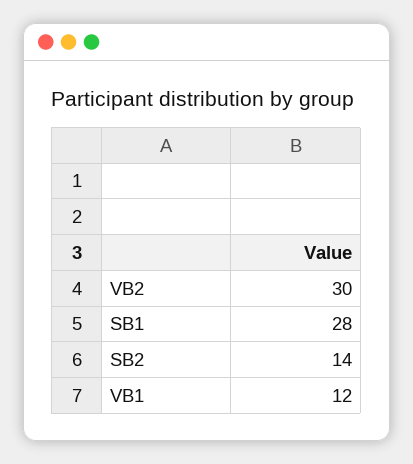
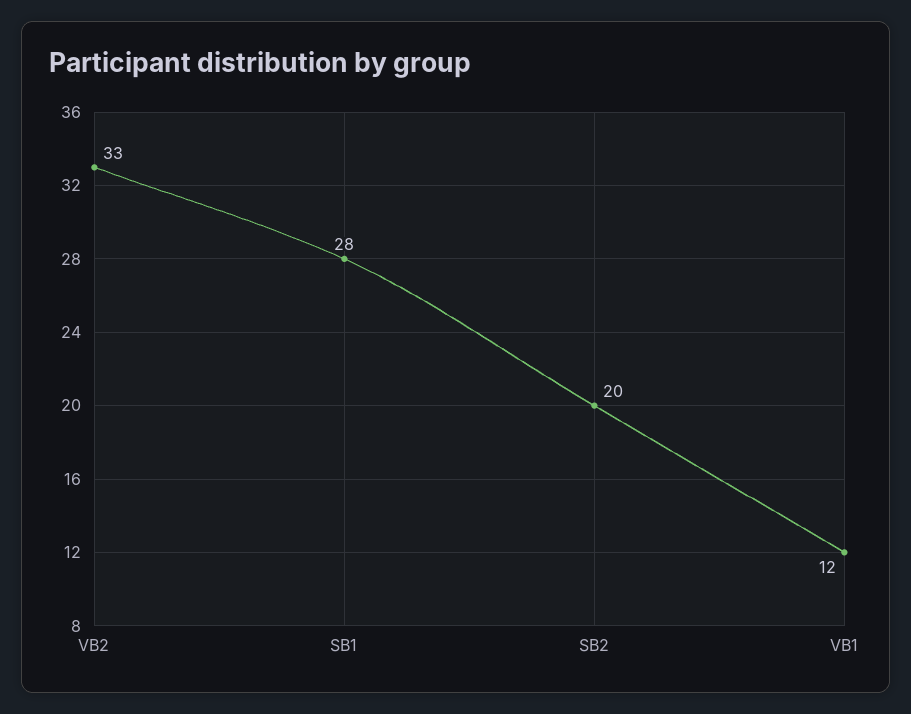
  {
-   "VB2": 30,
+   "VB2": 33,
    "SB1": 28,
-   "SB2": 14,
+   "SB2": 20,
    "VB1": 12
  }

